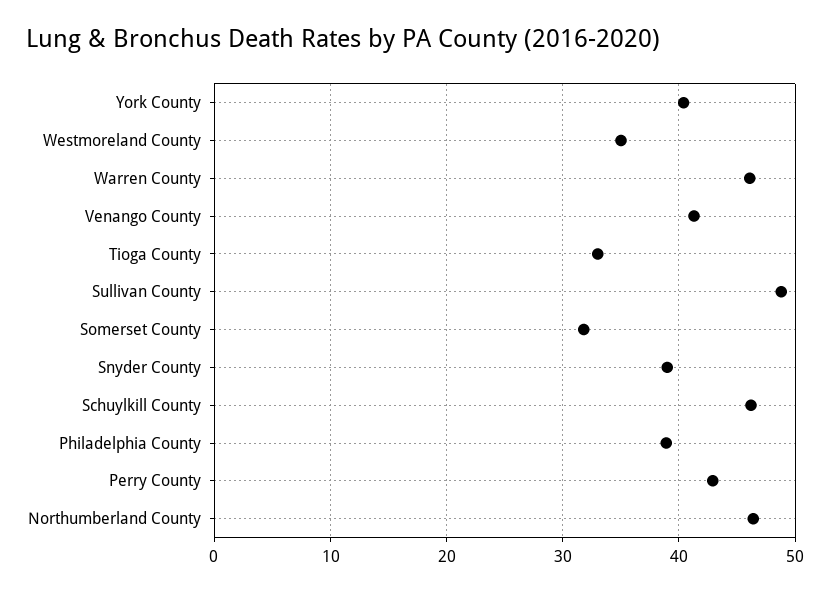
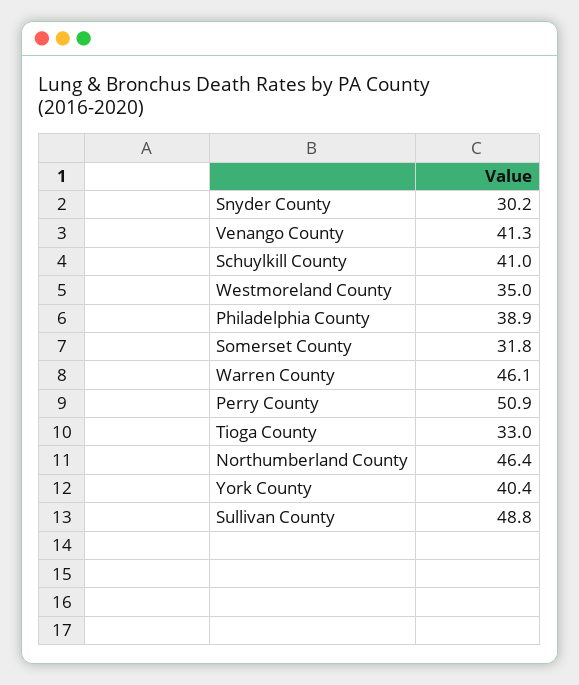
  {
    "York County": 40.4,
    "Westmoreland County": 35,
    "Warren County": 46.1,
    "Venango County": 41.3,
    "Tioga County": 33,
    "Sullivan County": 48.8,
    "Somerset County": 31.8,
-   "Snyder County": 39,
+   "Snyder County": 30.2,
-   "Schuylkill County": 46,
+   "Schuylkill County": 41,
    "Philadelphia County": 38.9,
-   "Perry County": 43,
+   "Perry County": 50.9,
    "Northumberland County": 46.4
  }

